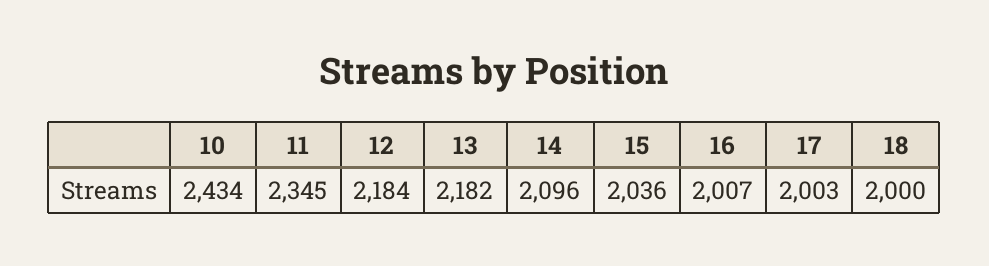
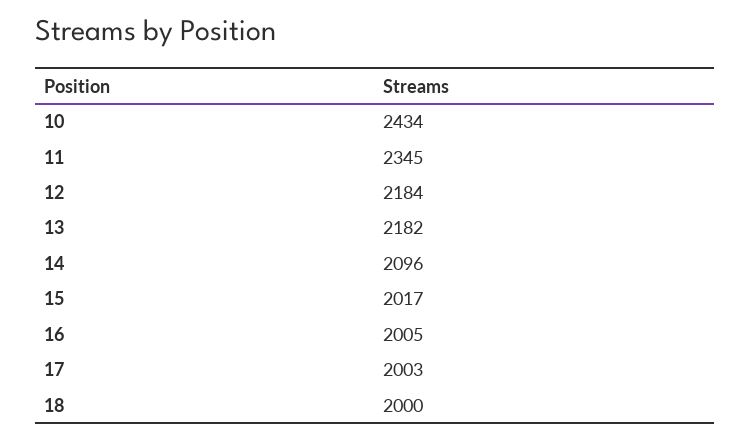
  {
    "10": 2434,
    "11": 2345,
    "12": 2184,
    "13": 2182,
    "14": 2096,
-   "15": 2036,
+   "15": 2017,
-   "16": 2007,
+   "16": 2005,
    "17": 2003,
    "18": 2000
  }

